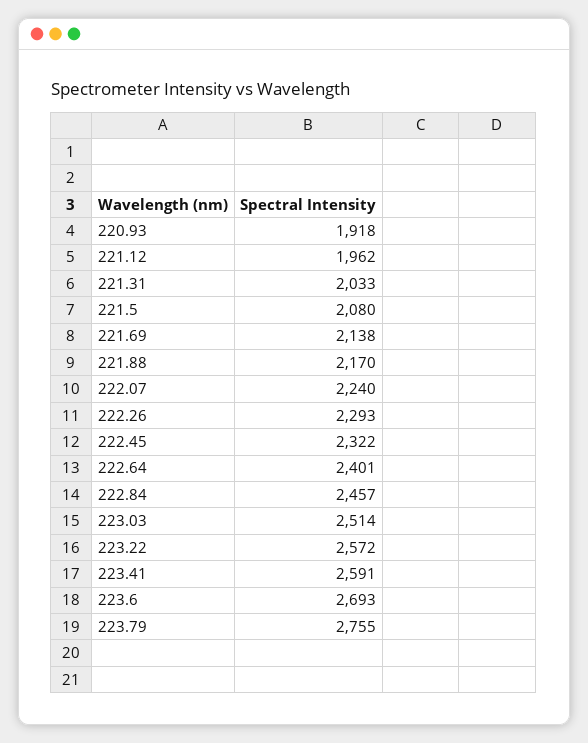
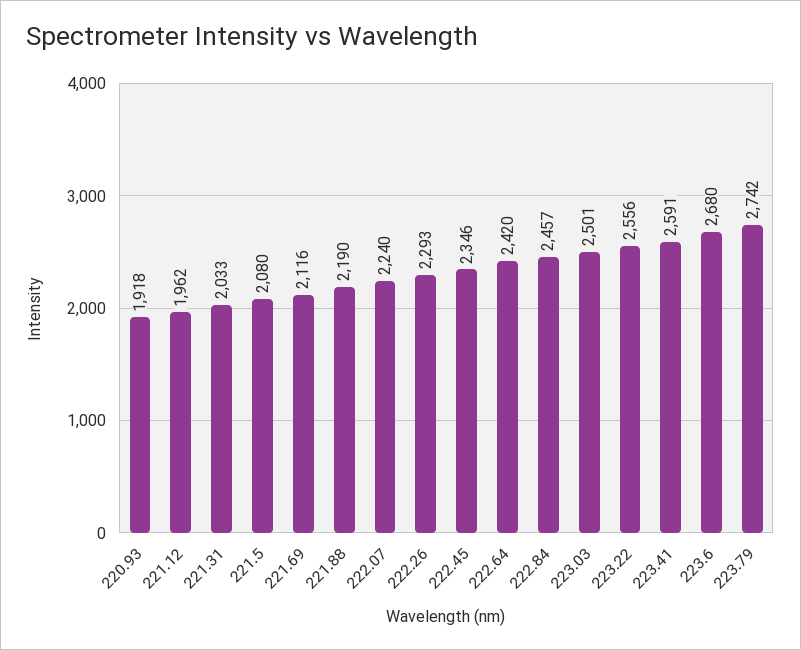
  {
    "220.93": 1918,
    "221.12": 1962,
    "221.31": 2033,
    "221.5": 2080,
-   "221.69": 2138,
+   "221.69": 2116,
-   "221.88": 2170,
+   "221.88": 2190,
    "222.07": 2240,
    "222.26": 2293,
-   "222.45": 2322,
+   "222.45": 2346,
-   "222.64": 2401,
+   "222.64": 2420,
    "222.84": 2457,
-   "223.03": 2514,
+   "223.03": 2501,
-   "223.22": 2572,
+   "223.22": 2556,
    "223.41": 2591,
-   "223.6": 2693,
+   "223.6": 2680,
-   "223.79": 2755
+   "223.79": 2742
  }

